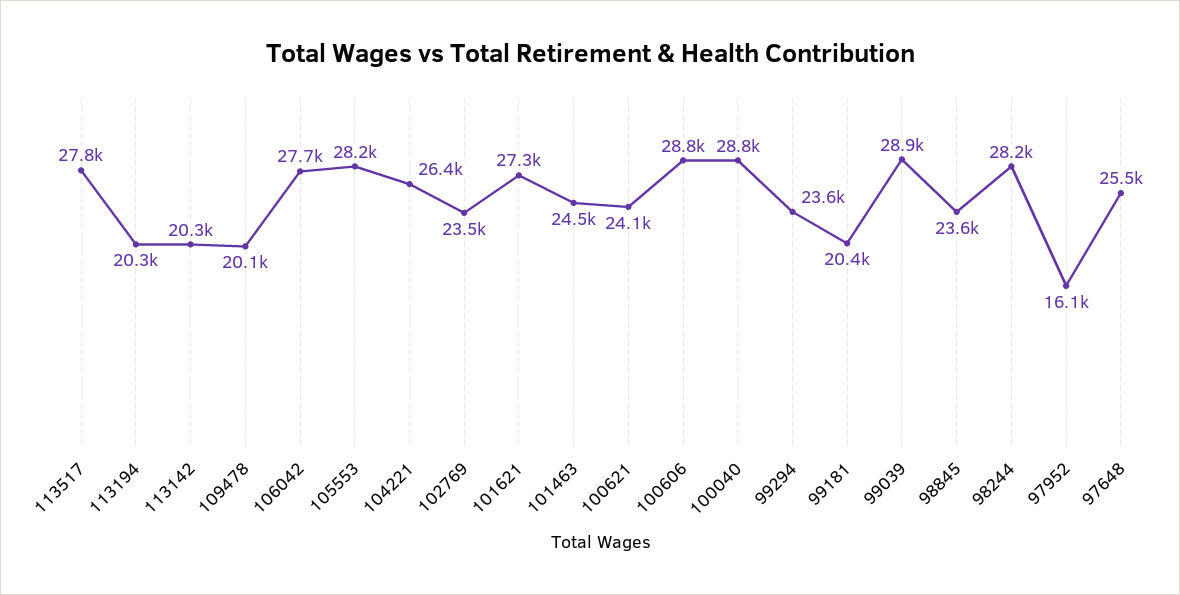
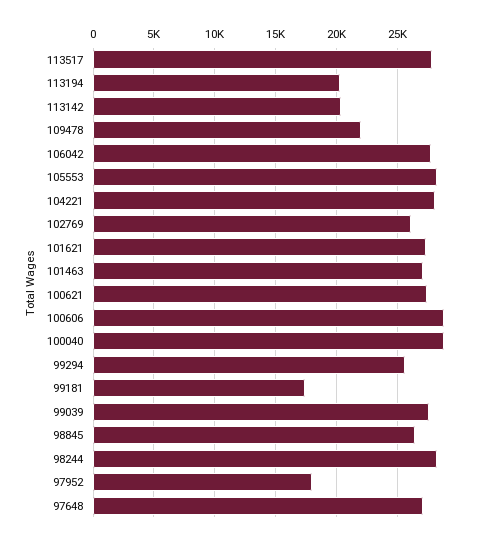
  {
    "113517": 27800,
    "113194": 20300,
    "113142": 20300,
-   "109478": 20100,
+   "109478": 22000,
    "106042": 27700,
    "105553": 28200,
-   "104221": 26400,
+   "104221": 28000,
-   "102769": 23500,
+   "102769": 26000,
    "101621": 27300,
-   "101463": 24500,
+   "101463": 27000,
-   "100621": 24100,
+   "100621": 27500,
    "100606": 28800,
    "100040": 28800,
-   "99294": 23600,
+   "99294": 25500,
-   "99181": 20400,
+   "99181": 17500,
-   "99039": 28900,
+   "99039": 27500,
-   "98845": 23600,
+   "98845": 26500,
    "98244": 28200,
-   "97952": 16100,
+   "97952": 18000,
-   "97648": 25500
+   "97648": 27000
  }

